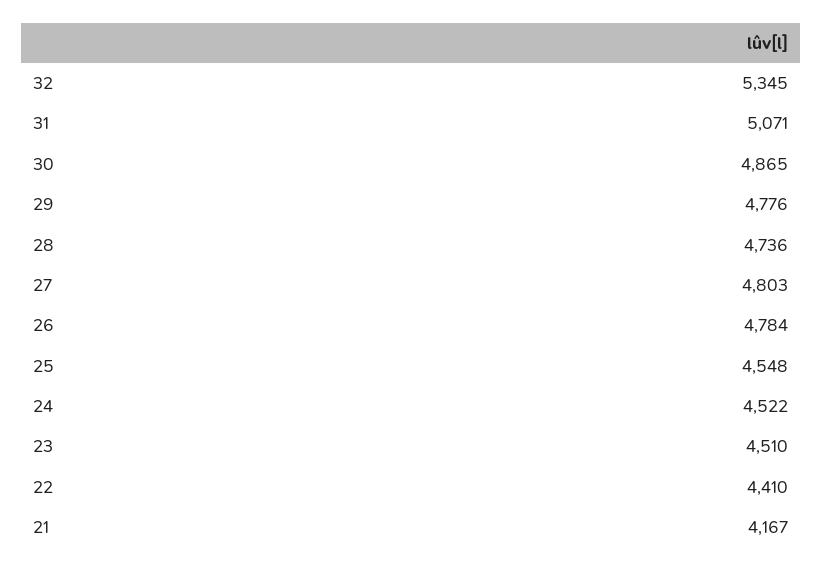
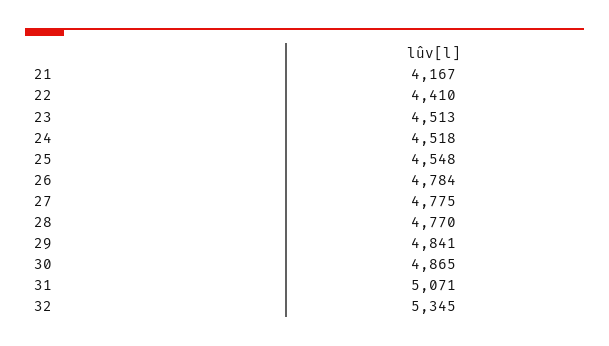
  {
    "32": 5345,
    "31": 5071,
    "30": 4865,
-   "29": 4776,
+   "29": 4841,
-   "28": 4736,
+   "28": 4770,
-   "27": 4803,
+   "27": 4775,
    "26": 4784,
    "25": 4548,
-   "24": 4522,
+   "24": 4518,
-   "23": 4510,
+   "23": 4513,
    "22": 4410,
    "21": 4167
  }

